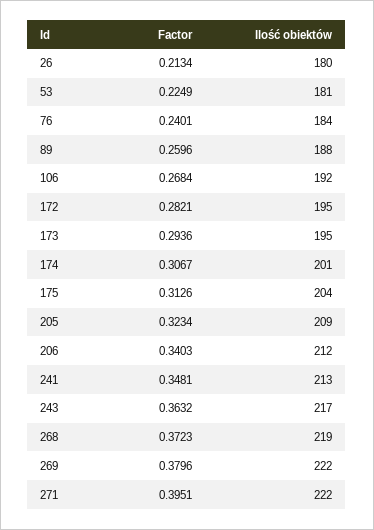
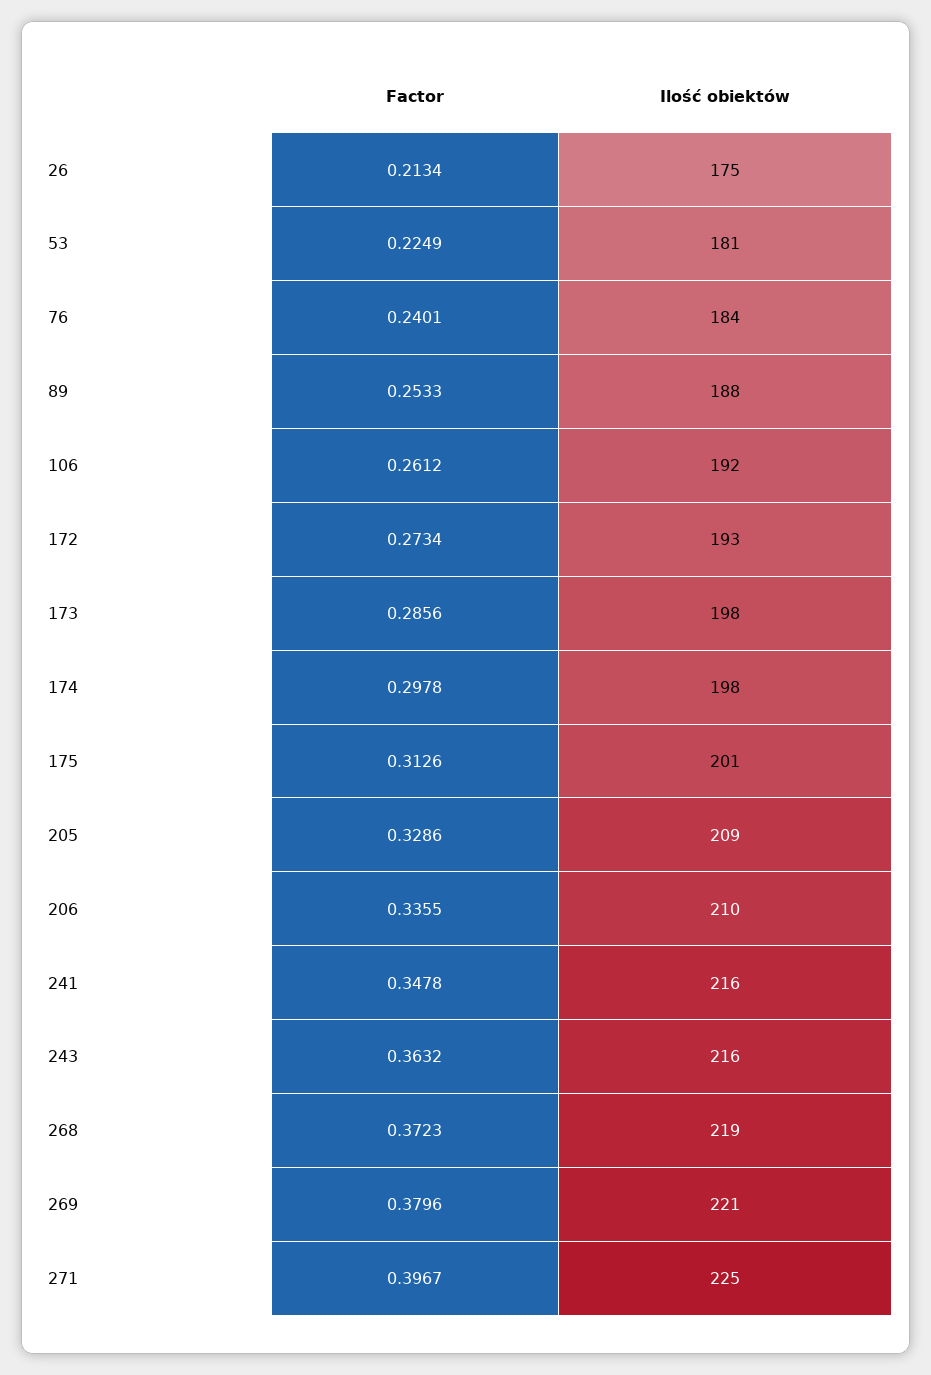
  {
    "Factor": {
      "26": 0.2134,
      "53": 0.2249,
      "76": 0.2401,
-     "89": 0.2596,
+     "89": 0.2533,
-     "106": 0.2684,
+     "106": 0.2612,
-     "172": 0.2821,
+     "172": 0.2734,
-     "173": 0.2936,
+     "173": 0.2856,
-     "174": 0.3067,
+     "174": 0.2978,
      "175": 0.3126,
-     "205": 0.3234,
+     "205": 0.3286,
-     "206": 0.3403,
+     "206": 0.3355,
-     "241": 0.3481,
+     "241": 0.3478,
      "243": 0.3632,
      "268": 0.3723,
      "269": 0.3796,
-     "271": 0.3951
+     "271": 0.3967
    },
    "Ilość obiektów": {
-     "26": 180,
+     "26": 175,
      "53": 181,
      "76": 184,
      "89": 188,
      "106": 192,
-     "172": 195,
+     "172": 193,
-     "173": 195,
+     "173": 198,
-     "174": 201,
+     "174": 198,
-     "175": 204,
+     "175": 201,
      "205": 209,
-     "206": 212,
+     "206": 210,
-     "241": 213,
+     "241": 216,
-     "243": 217,
+     "243": 216,
      "268": 219,
-     "269": 222,
+     "269": 221,
-     "271": 222
+     "271": 225
    }
  }

